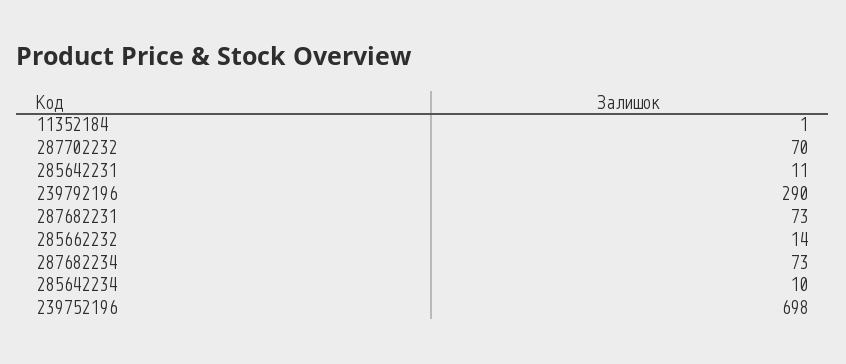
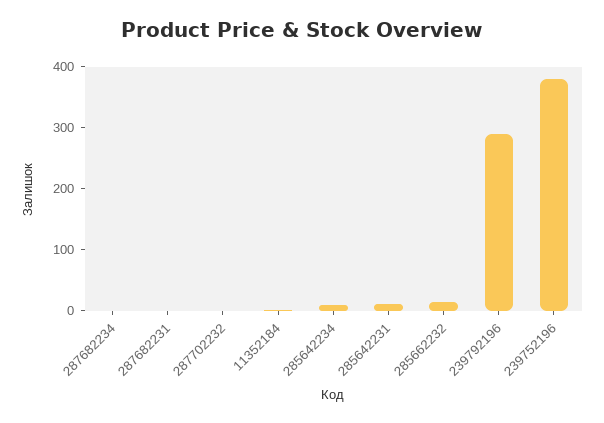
  {
    "11352184": 1,
-   "287702232": 70,
+   "287702232": 0,
    "285642231": 11,
    "239792196": 290,
-   "287682231": 73,
+   "287682231": 0,
    "285662232": 14,
-   "287682234": 73,
+   "287682234": 0,
    "285642234": 10,
-   "239752196": 698
+   "239752196": 380
  }

